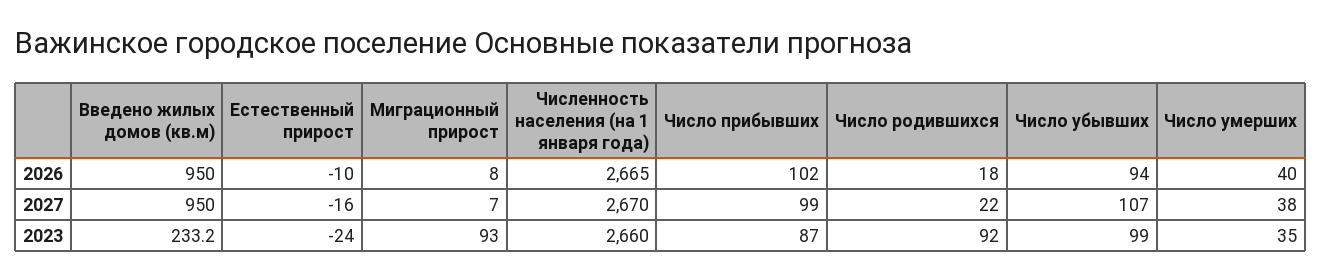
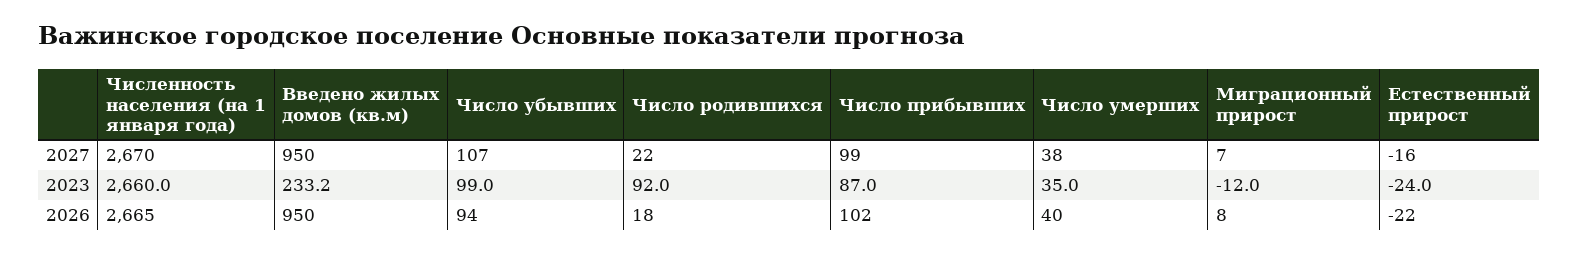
  {
    "Введено жилых домов (кв.м)": {
      "2026": 950,
      "2027": 950,
      "2023": 233.2
    },
    "Естественный прирост": {
-     "2026": -10,
+     "2026": -22,
      "2027": -16,
      "2023": -24
    },
    "Миграционный прирост": {
      "2026": 8,
      "2027": 7,
-     "2023": 93
+     "2023": -12
    },
    "Численность населения (на 1 января года)": {
      "2026": 2665,
      "2027": 2670,
      "2023": 2660
    },
    "Число прибывших": {
      "2026": 102,
      "2027": 99,
      "2023": 87
    },
    "Число родившихся": {
      "2026": 18,
      "2027": 22,
      "2023": 92
    },
    "Число убывших": {
      "2026": 94,
      "2027": 107,
      "2023": 99
    },
    "Число умерших": {
      "2026": 40,
      "2027": 38,
      "2023": 35
    }
  }

